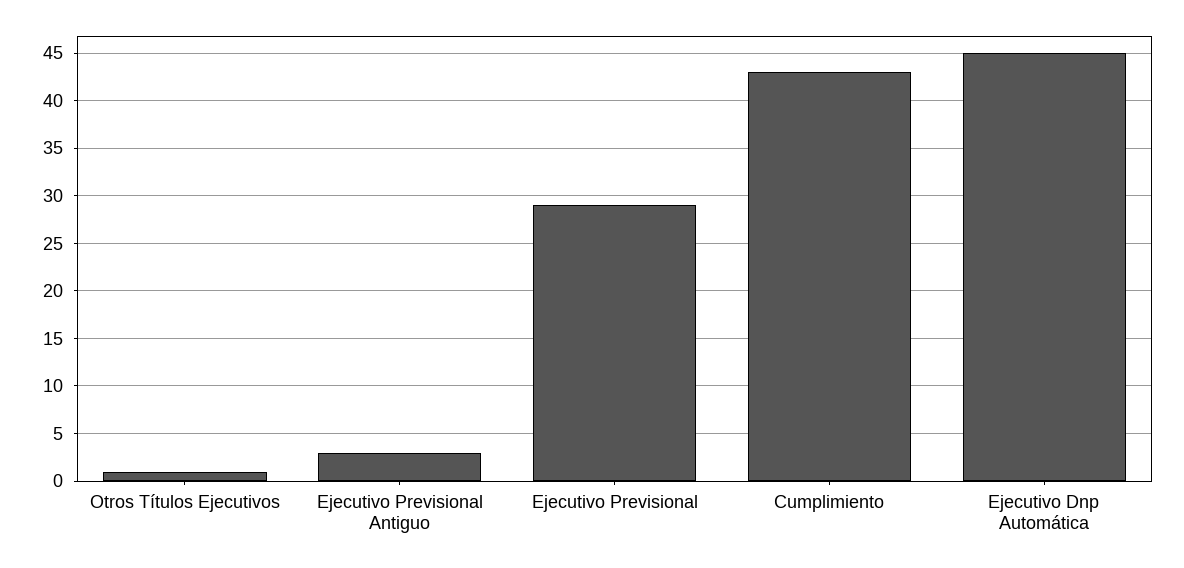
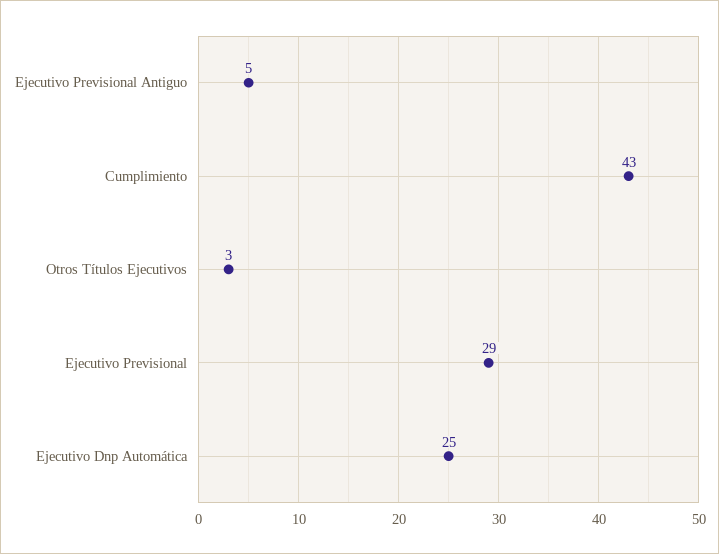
  {
-   "Otros Títulos Ejecutivos": 1,
+   "Otros Títulos Ejecutivos": 3,
-   "Ejecutivo Previsional Antiguo": 3,
+   "Ejecutivo Previsional Antiguo": 5,
    "Ejecutivo Previsional": 29,
    "Cumplimiento": 43,
-   "Ejecutivo Dnp Automática": 45
+   "Ejecutivo Dnp Automática": 25
  }

